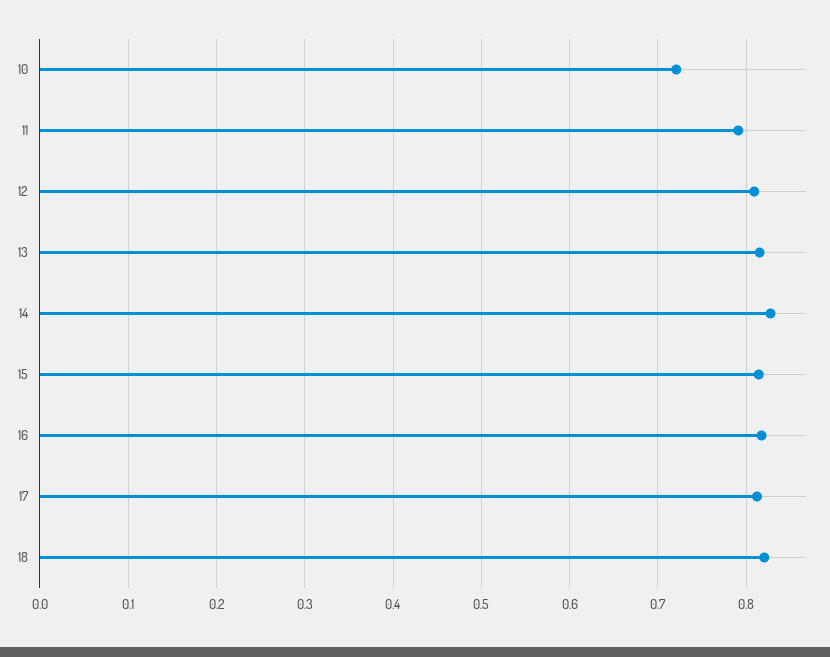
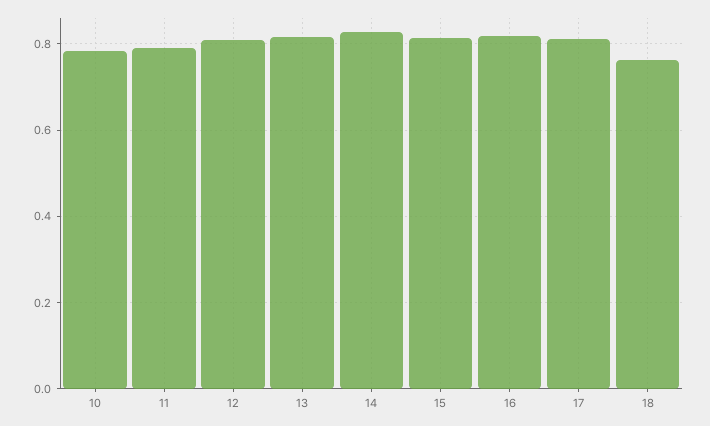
  {
-   "10": 0.72,
+   "10": 0.78,
    "11": 0.79,
    "12": 0.81,
    "13": 0.82,
    "14": 0.83,
    "15": 0.81,
    "16": 0.82,
    "17": 0.81,
-   "18": 0.82
+   "18": 0.76
  }

